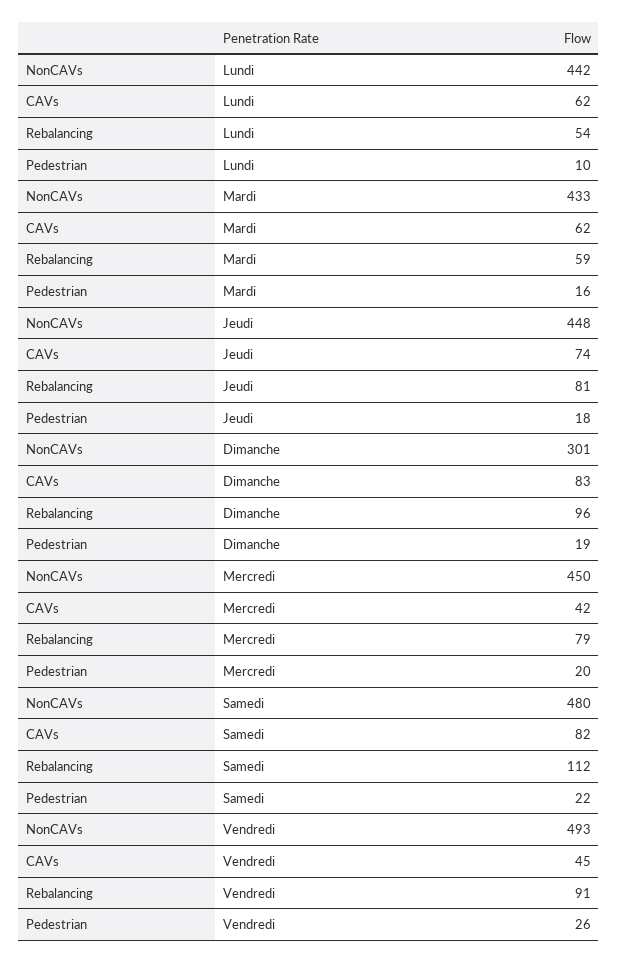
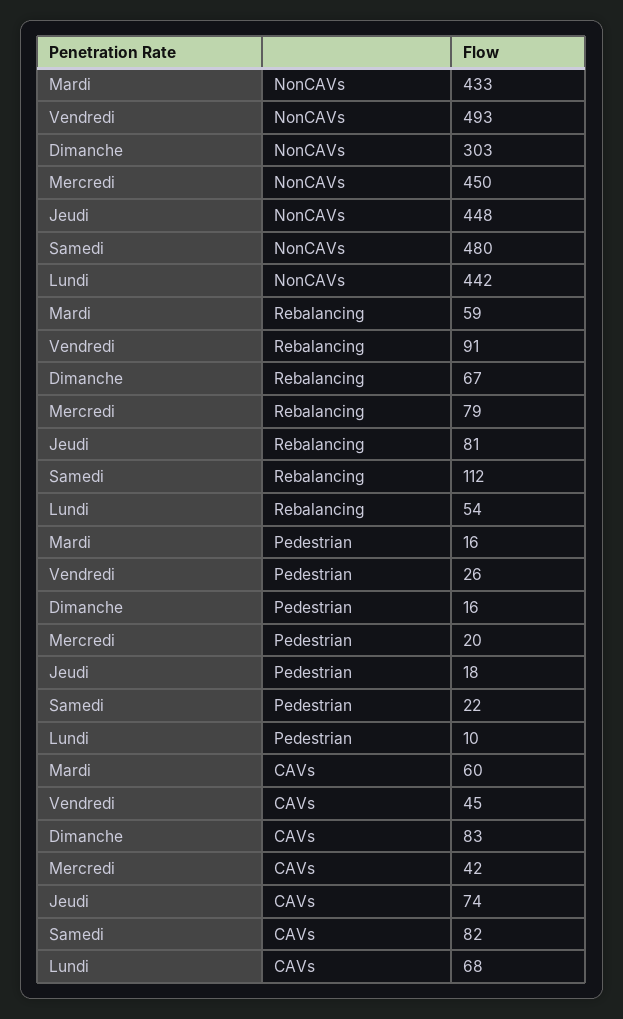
  {
    "NonCAVs": {
      "Lundi": 442,
      "Mardi": 433,
      "Jeudi": 448,
-     "Dimanche": 301,
+     "Dimanche": 303,
      "Mercredi": 450,
      "Samedi": 480,
      "Vendredi": 493
    },
    "CAVs": {
-     "Lundi": 62,
+     "Lundi": 68,
-     "Mardi": 62,
+     "Mardi": 60,
      "Jeudi": 74,
      "Dimanche": 83,
      "Mercredi": 42,
      "Samedi": 82,
      "Vendredi": 45
    },
    "Rebalancing": {
      "Lundi": 54,
      "Mardi": 59,
      "Jeudi": 81,
-     "Dimanche": 96,
+     "Dimanche": 67,
      "Mercredi": 79,
      "Samedi": 112,
      "Vendredi": 91
    },
    "Pedestrian": {
      "Lundi": 10,
      "Mardi": 16,
      "Jeudi": 18,
-     "Dimanche": 19,
+     "Dimanche": 16,
      "Mercredi": 20,
      "Samedi": 22,
      "Vendredi": 26
    }
  }

